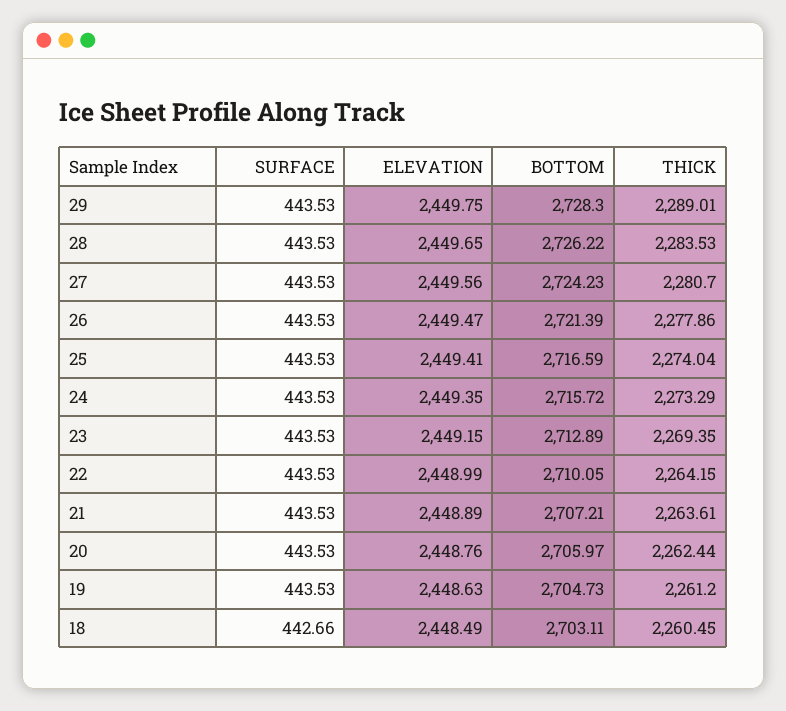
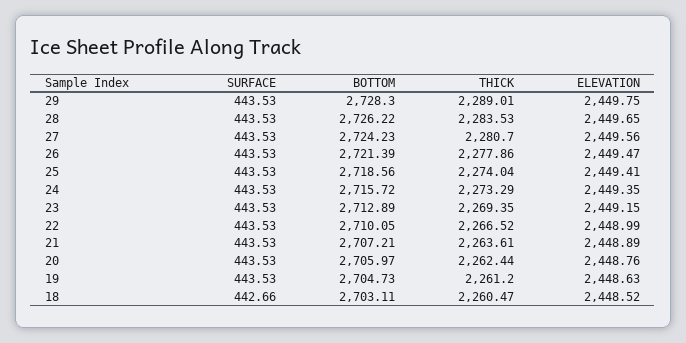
  {
    "SURFACE": {
      "29": 443.53,
      "28": 443.53,
      "27": 443.53,
      "26": 443.53,
      "25": 443.53,
      "24": 443.53,
      "23": 443.53,
      "22": 443.53,
      "21": 443.53,
      "20": 443.53,
      "19": 443.53,
      "18": 442.66
    },
    "ELEVATION": {
      "29": 2449.75,
      "28": 2449.65,
      "27": 2449.56,
      "26": 2449.47,
      "25": 2449.41,
      "24": 2449.35,
      "23": 2449.15,
      "22": 2448.99,
      "21": 2448.89,
      "20": 2448.76,
      "19": 2448.63,
-     "18": 2448.49
+     "18": 2448.52
    },
    "BOTTOM": {
      "29": 2728.3,
      "28": 2726.22,
      "27": 2724.23,
      "26": 2721.39,
-     "25": 2716.59,
+     "25": 2718.56,
      "24": 2715.72,
      "23": 2712.89,
      "22": 2710.05,
      "21": 2707.21,
      "20": 2705.97,
      "19": 2704.73,
      "18": 2703.11
    },
    "THICK": {
      "29": 2289.01,
      "28": 2283.53,
      "27": 2280.7,
      "26": 2277.86,
      "25": 2274.04,
      "24": 2273.29,
      "23": 2269.35,
-     "22": 2264.15,
+     "22": 2266.52,
      "21": 2263.61,
      "20": 2262.44,
      "19": 2261.2,
-     "18": 2260.45
+     "18": 2260.47
    }
  }

